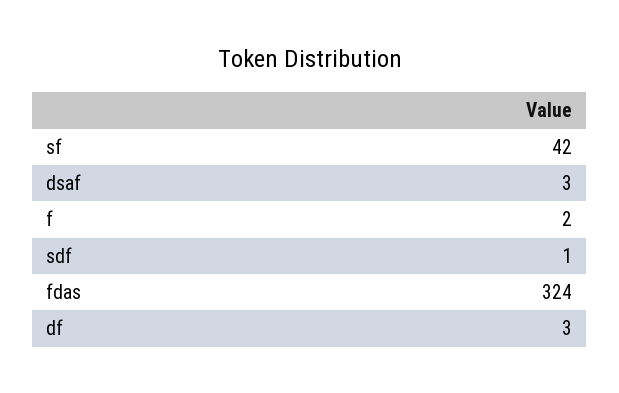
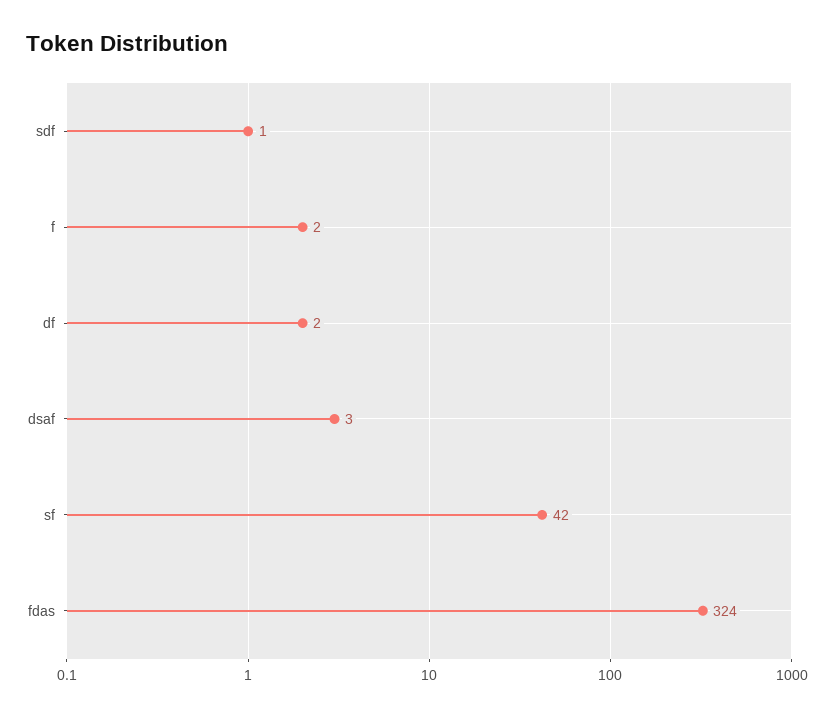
  {
    "sf": 42,
    "dsaf": 3,
    "f": 2,
    "sdf": 1,
    "fdas": 324,
-   "df": 3
+   "df": 2
  }

